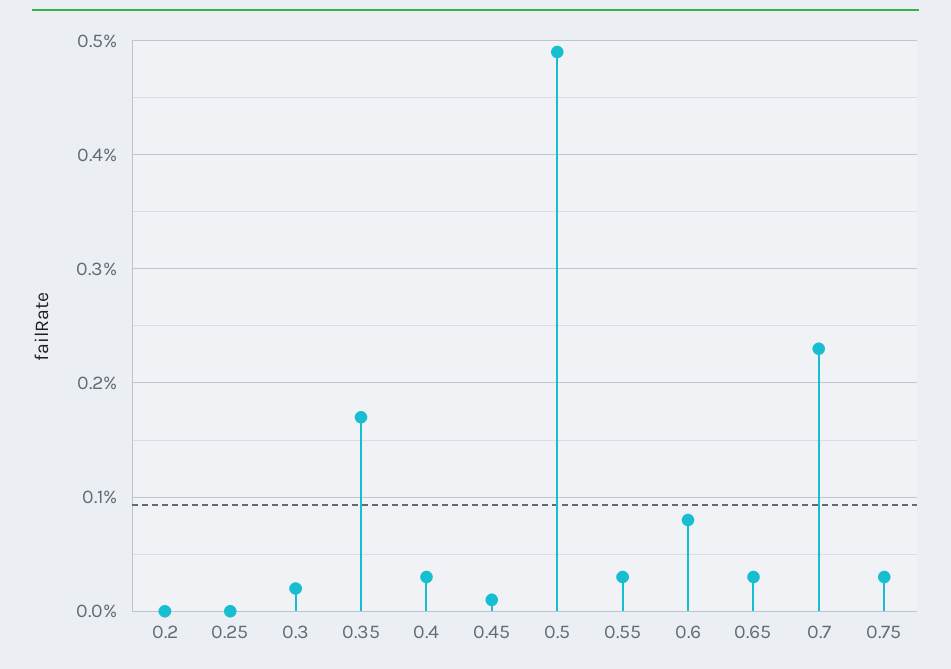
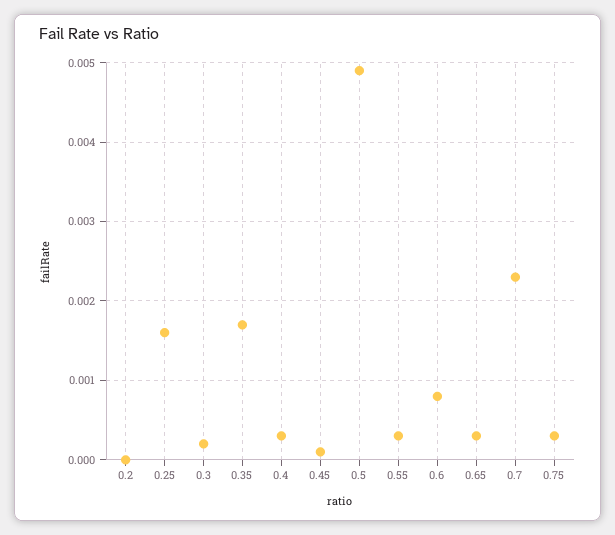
  {
    "0.2": 0,
-   "0.25": 0,
+   "0.25": 0.0016,
    "0.3": 0.0002,
    "0.35": 0.0017,
    "0.4": 0.0003,
    "0.45": 0.0001,
    "0.5": 0.0049,
    "0.55": 0.0003,
    "0.6": 0.0008,
    "0.65": 0.0003,
    "0.7": 0.0023,
    "0.75": 0.0003
  }

